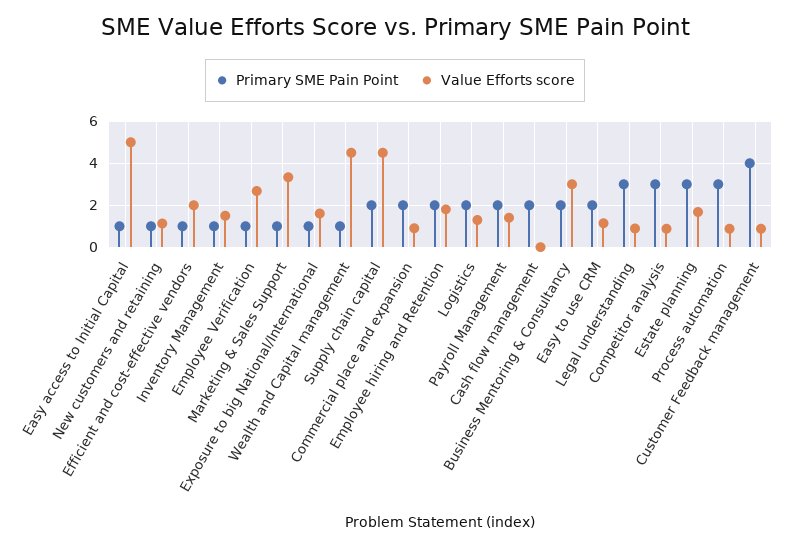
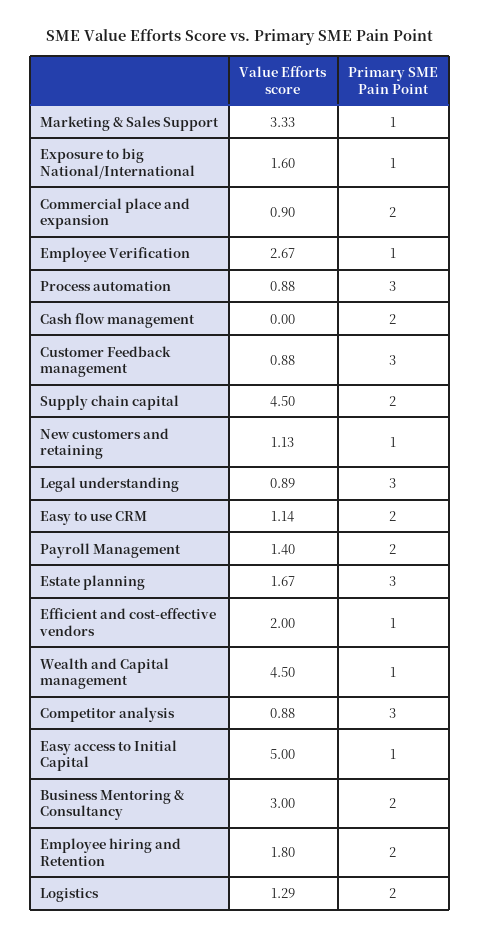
  {
    "Primary SME Pain Point": {
      "Easy access to Initial Capital": 1,
      "New customers and retaining": 1,
      "Efficient and cost-effective vendors": 1,
-     "Inventory Management": 1,
      "Employee Verification": 1,
      "Marketing & Sales Support": 1,
      "Exposure to big National/International": 1,
      "Wealth and Capital management": 1,
      "Supply chain capital": 2,
      "Commercial place and expansion": 2,
      "Employee hiring and Retention": 2,
      "Logistics": 2,
      "Payroll Management": 2,
      "Cash flow management": 2,
      "Business Mentoring & Consultancy": 2,
      "Easy to use CRM": 2,
      "Legal understanding": 3,
      "Competitor analysis": 3,
      "Estate planning": 3,
      "Process automation": 3,
-     "Customer Feedback management": 4
+     "Customer Feedback management": 3
    },
    "Value Efforts score": {
      "Easy access to Initial Capital": 5,
      "New customers and retaining": 1.13,
      "Efficient and cost-effective vendors": 2,
-     "Inventory Management": 1.5,
      "Employee Verification": 2.67,
      "Marketing & Sales Support": 3.33,
      "Exposure to big National/International": 1.6,
      "Wealth and Capital management": 4.5,
      "Supply chain capital": 4.5,
      "Commercial place and expansion": 0.9,
      "Employee hiring and Retention": 1.8,
      "Logistics": 1.29,
      "Payroll Management": 1.4,
      "Cash flow management": 0,
      "Business Mentoring & Consultancy": 3,
      "Easy to use CRM": 1.14,
      "Legal understanding": 0.89,
      "Competitor analysis": 0.88,
      "Estate planning": 1.67,
      "Process automation": 0.88,
      "Customer Feedback management": 0.88
    }
  }

